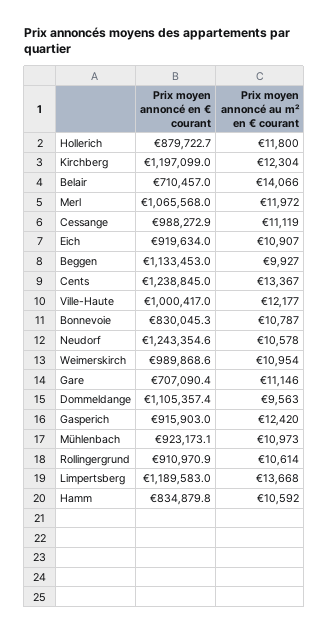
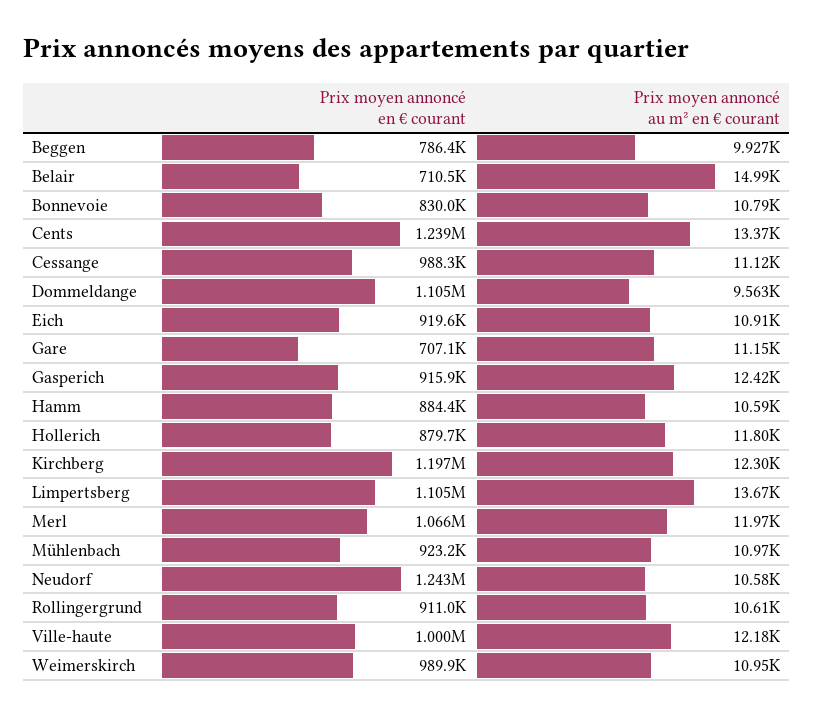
  {
    "Prix moyen annoncé en € courant": {
      "Hollerich": 879722.7,
      "Kirchberg": 1197099,
      "Belair": 710457,
      "Merl": 1065568,
      "Cessange": 988272.9,
      "Eich": 919634,
-     "Beggen": 1133453,
+     "Beggen": 786400,
      "Cents": 1238845,
      "Ville-Haute": 1000417,
      "Bonnevoie": 830045.3,
      "Neudorf": 1243354.6,
      "Weimerskirch": 989868.6,
      "Gare": 707090.4,
      "Dommeldange": 1105357.4,
      "Gasperich": 915903,
      "Mühlenbach": 923173.1,
      "Rollingergrund": 910970.9,
-     "Limpertsberg": 1189583,
+     "Limpertsberg": 1105000,
-     "Hamm": 834879.8
+     "Hamm": 884400
    },
    "Prix moyen annoncé au m² en € courant": {
      "Hollerich": 11800,
      "Kirchberg": 12304,
-     "Belair": 14066,
+     "Belair": 14990,
      "Merl": 11972,
      "Cessange": 11119,
      "Eich": 10907,
      "Beggen": 9927,
      "Cents": 13367,
      "Ville-Haute": 12177,
      "Bonnevoie": 10787,
      "Neudorf": 10578,
      "Weimerskirch": 10954,
      "Gare": 11146,
      "Dommeldange": 9563,
      "Gasperich": 12420,
      "Mühlenbach": 10973,
      "Rollingergrund": 10614,
      "Limpertsberg": 13668,
      "Hamm": 10592
    }
  }

